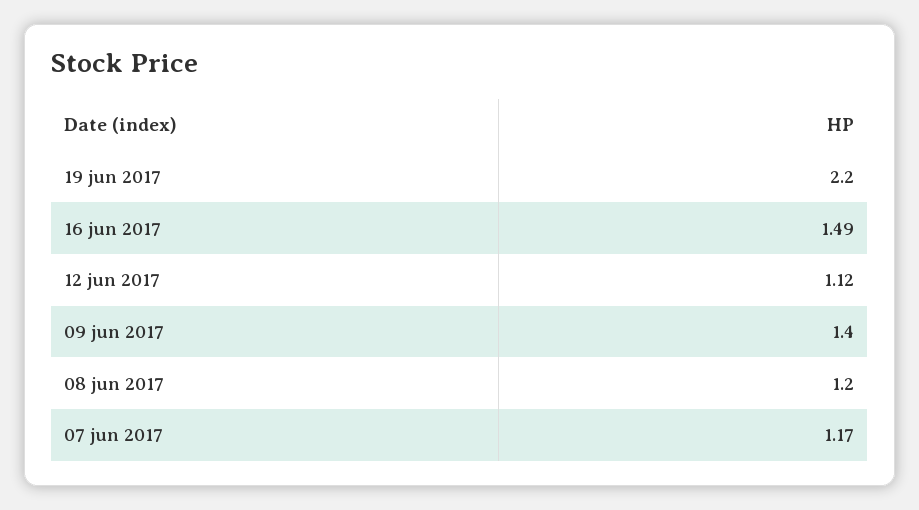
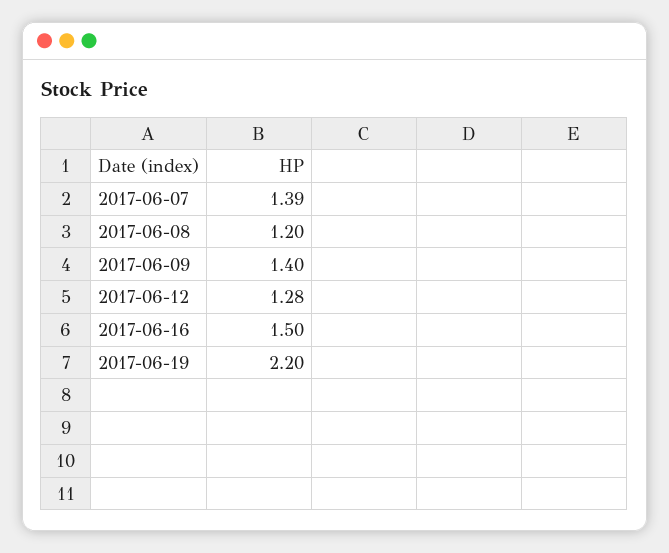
  {
    "19 jun 2017": 2.2,
-   "16 jun 2017": 1.49,
+   "16 jun 2017": 1.5,
-   "12 jun 2017": 1.12,
+   "12 jun 2017": 1.28,
    "09 jun 2017": 1.4,
    "08 jun 2017": 1.2,
-   "07 jun 2017": 1.17
+   "07 jun 2017": 1.39
  }

